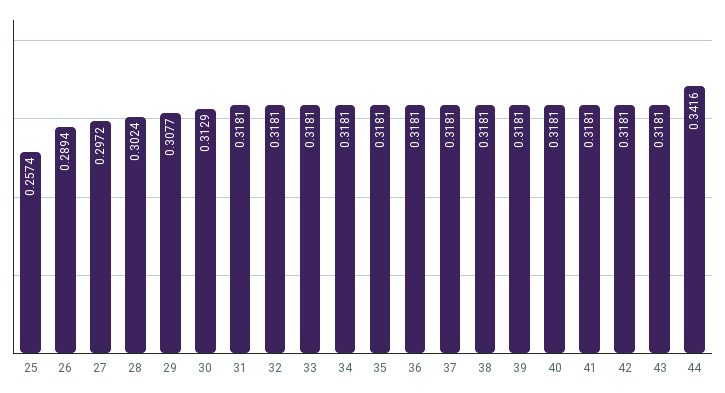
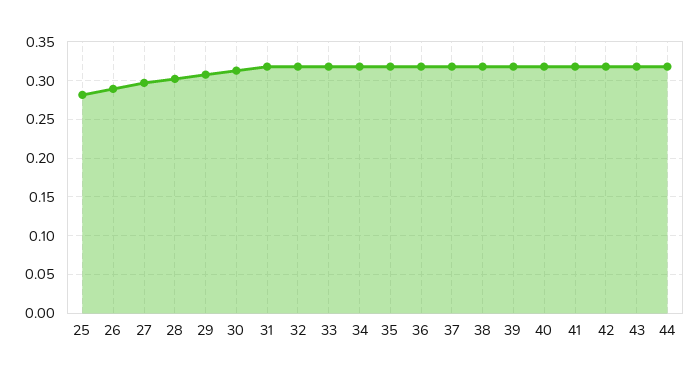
  {
-   "25": 0.2574,
+   "25": 0.28,
    "26": 0.2894,
    "27": 0.2972,
    "28": 0.3024,
    "29": 0.3077,
    "30": 0.3129,
    "31": 0.3181,
    "32": 0.3181,
    "33": 0.3181,
    "34": 0.3181,
    "35": 0.3181,
    "36": 0.3181,
    "37": 0.3181,
    "38": 0.3181,
    "39": 0.3181,
    "40": 0.3181,
    "41": 0.3181,
    "42": 0.3181,
    "43": 0.3181,
-   "44": 0.3416
+   "44": 0.32
  }

